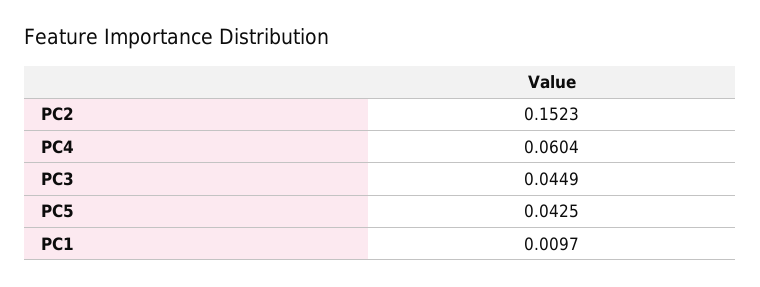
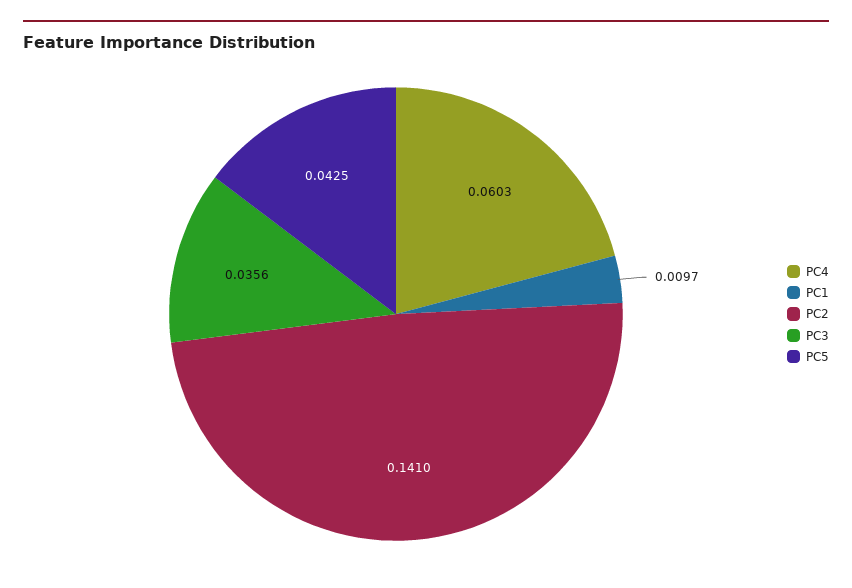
  {
-   "PC2": 0.1523,
+   "PC2": 0.141,
-   "PC4": 0.0604,
+   "PC4": 0.0603,
-   "PC3": 0.0449,
+   "PC3": 0.0356,
    "PC5": 0.0425,
    "PC1": 0.0097
  }

